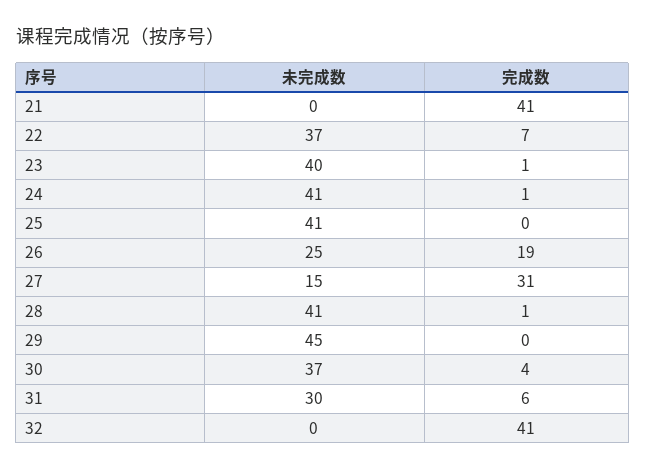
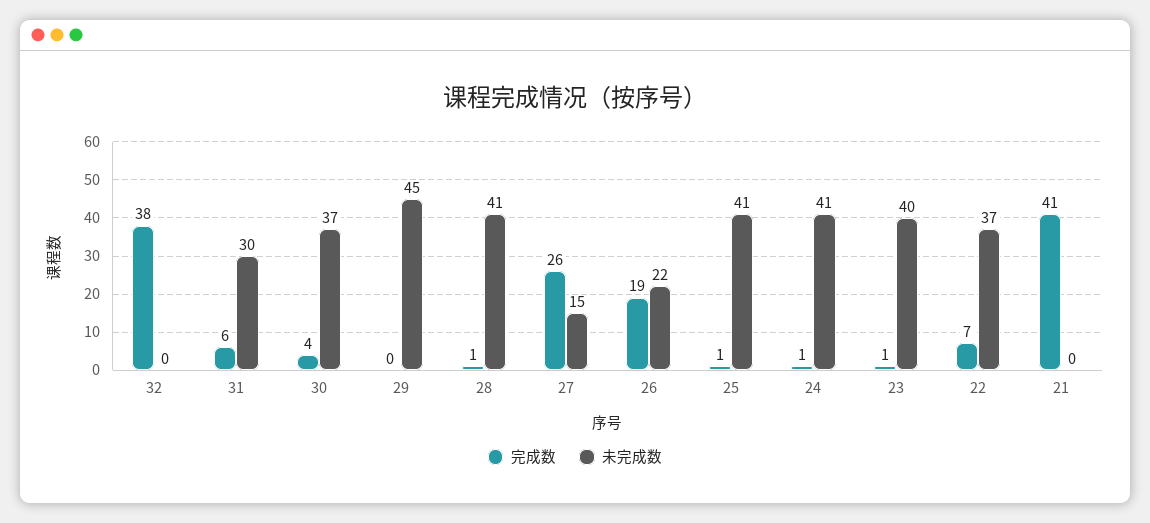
  {
    "未完成数": {
      "21": 0,
      "22": 37,
      "23": 40,
      "24": 41,
      "25": 41,
-     "26": 25,
+     "26": 22,
      "27": 15,
      "28": 41,
      "29": 45,
      "30": 37,
      "31": 30,
      "32": 0
    },
    "完成数": {
      "21": 41,
      "22": 7,
      "23": 1,
      "24": 1,
-     "25": 0,
+     "25": 1,
      "26": 19,
-     "27": 31,
+     "27": 26,
      "28": 1,
      "29": 0,
      "30": 4,
      "31": 6,
-     "32": 41
+     "32": 38
    }
  }

